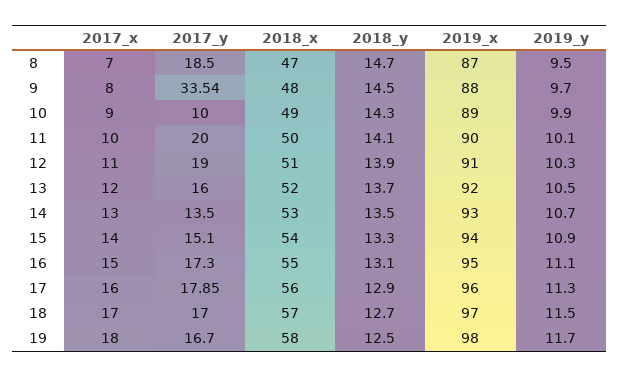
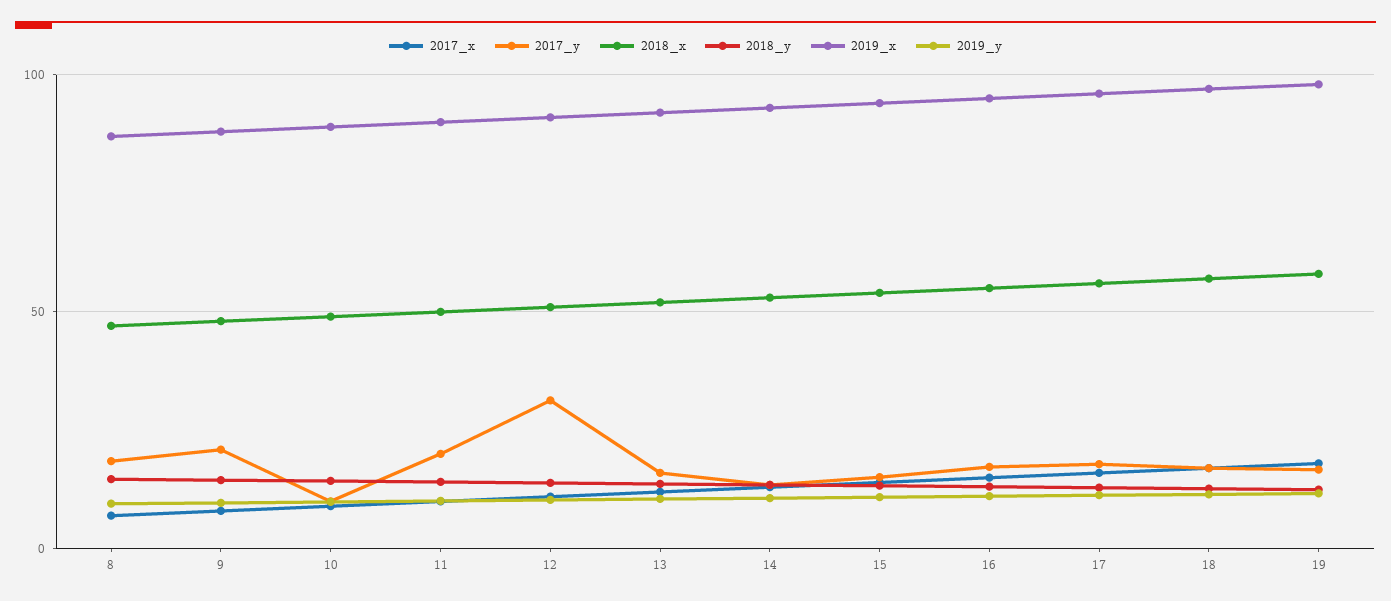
  {
    "2017_x": {
      "8": 7,
      "9": 8,
      "10": 9,
      "11": 10,
      "12": 11,
      "13": 12,
      "14": 13,
      "15": 14,
      "16": 15,
      "17": 16,
      "18": 17,
      "19": 18
    },
    "2017_y": {
      "8": 18.5,
-     "9": 33.54,
+     "9": 20,
      "10": 10,
      "11": 20,
-     "12": 19,
+     "12": 30,
      "13": 16,
      "14": 13.5,
      "15": 15.1,
      "16": 17.3,
      "17": 17.85,
      "18": 17,
      "19": 16.7
    },
    "2018_x": {
      "8": 47,
      "9": 48,
      "10": 49,
      "11": 50,
      "12": 51,
      "13": 52,
      "14": 53,
      "15": 54,
      "16": 55,
      "17": 56,
      "18": 57,
      "19": 58
    },
    "2018_y": {
      "8": 14.7,
      "9": 14.5,
      "10": 14.3,
      "11": 14.1,
      "12": 13.9,
      "13": 13.7,
      "14": 13.5,
      "15": 13.3,
      "16": 13.1,
      "17": 12.9,
      "18": 12.7,
      "19": 12.5
    },
    "2019_x": {
      "8": 87,
      "9": 88,
      "10": 89,
      "11": 90,
      "12": 91,
      "13": 92,
      "14": 93,
      "15": 94,
      "16": 95,
      "17": 96,
      "18": 97,
      "19": 98
    },
    "2019_y": {
      "8": 9.5,
      "9": 9.7,
      "10": 9.9,
      "11": 10.1,
      "12": 10.3,
      "13": 10.5,
      "14": 10.7,
      "15": 10.9,
      "16": 11.1,
      "17": 11.3,
      "18": 11.5,
      "19": 11.7
    }
  }

